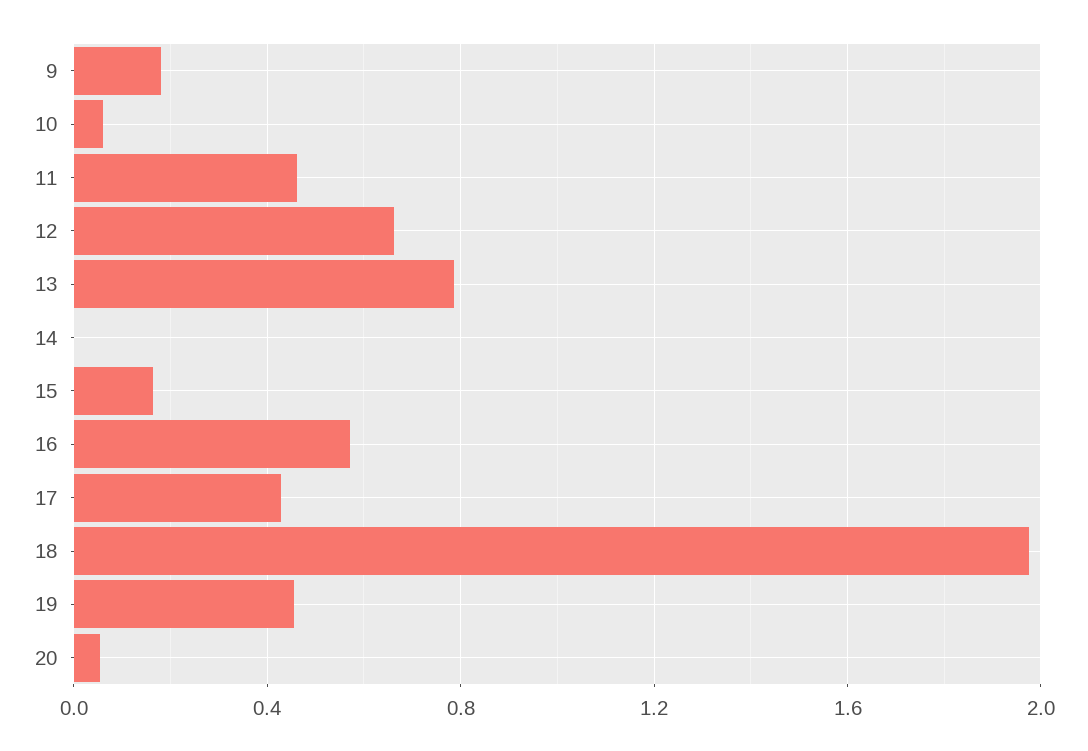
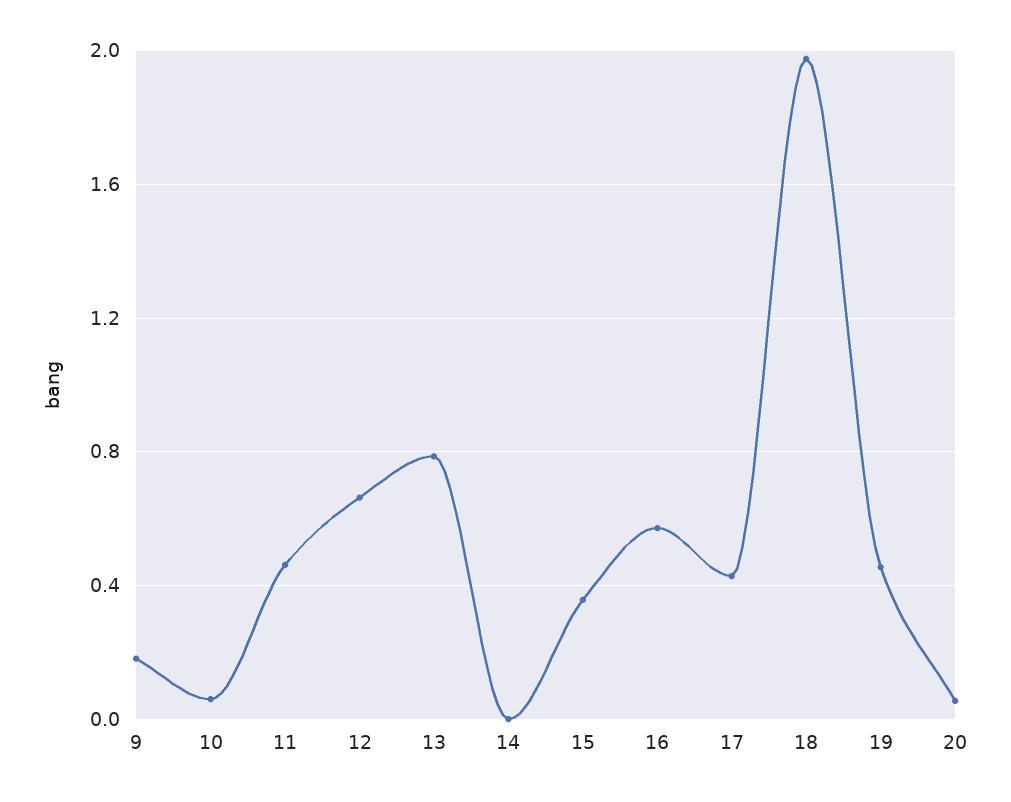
  {
    "9": 0.2,
    "10": 0.05,
    "11": 0.45,
    "12": 0.65,
    "13": 0.8,
    "14": 0,
-   "15": 0.15,
+   "15": 0.35,
    "16": 0.55,
    "17": 0.45,
    "18": 2,
    "19": 0.45,
    "20": 0.05
  }

